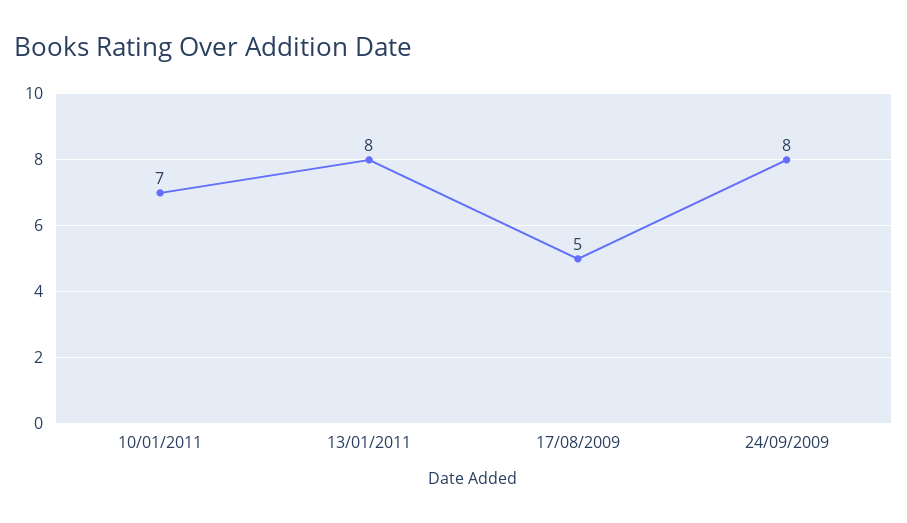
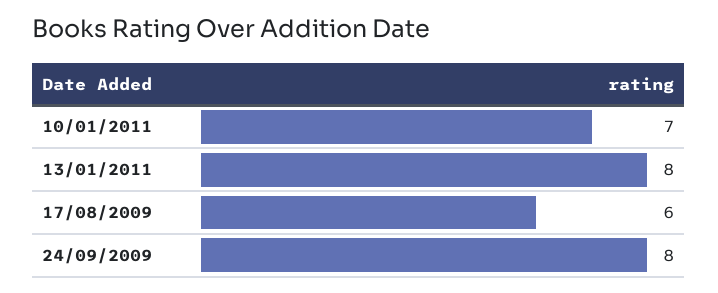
  {
    "10/01/2011": 7,
    "13/01/2011": 8,
-   "17/08/2009": 5,
+   "17/08/2009": 6,
    "24/09/2009": 8
  }

